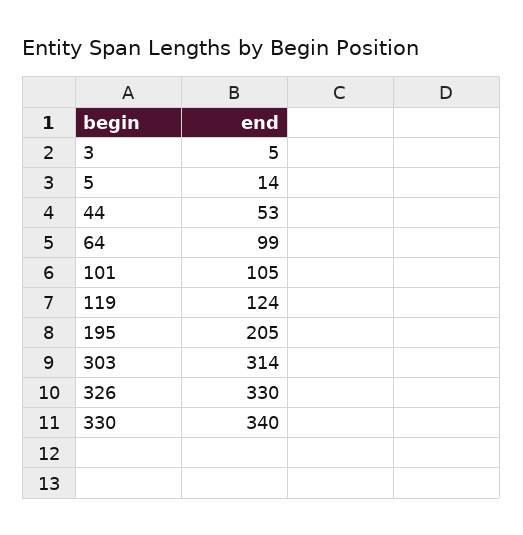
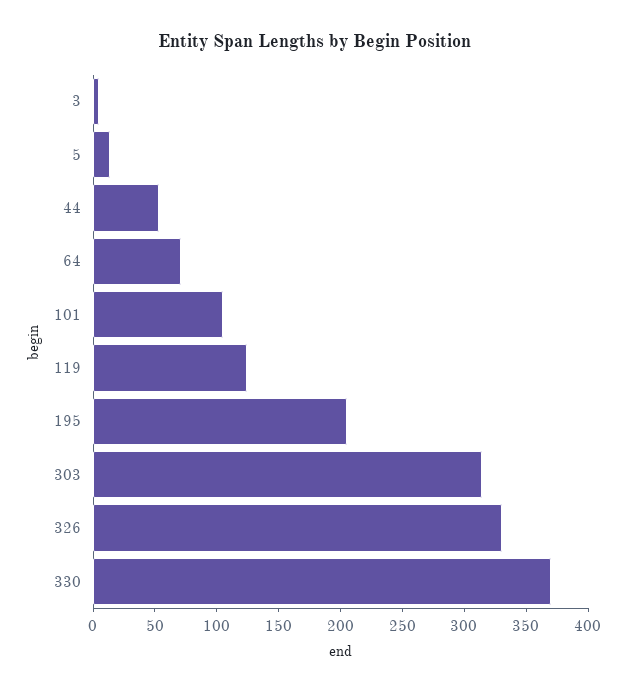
  {
    "3": 5,
    "5": 14,
    "44": 53,
-   "64": 99,
+   "64": 70,
    "101": 105,
    "119": 124,
    "195": 205,
    "303": 314,
    "326": 330,
-   "330": 340
+   "330": 370
  }

